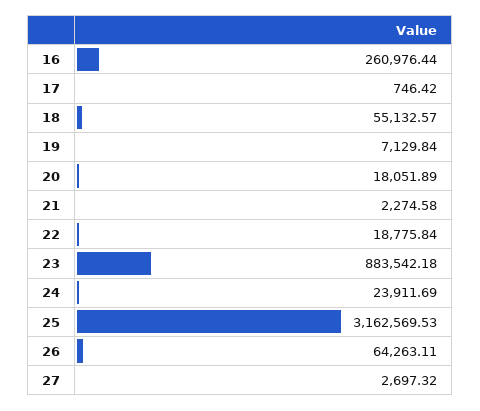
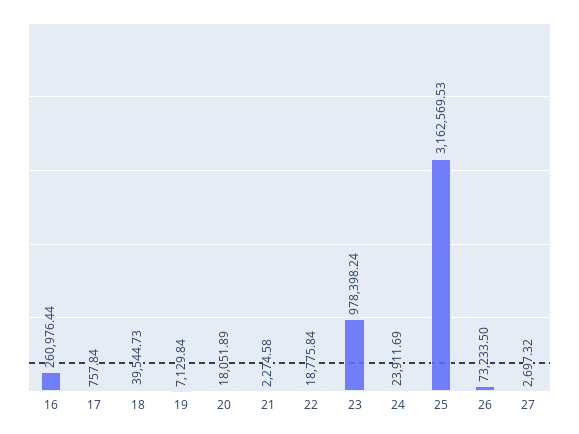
  {
    "16": 260976.44,
-   "17": 746.42,
+   "17": 757.84,
-   "18": 55132.57,
+   "18": 39544.73,
    "19": 7129.84,
    "20": 18051.89,
    "21": 2274.58,
    "22": 18775.84,
-   "23": 883542.18,
+   "23": 978398.24,
    "24": 23911.69,
    "25": 3162569.53,
-   "26": 64263.11,
+   "26": 73233.5,
    "27": 2697.32
  }

